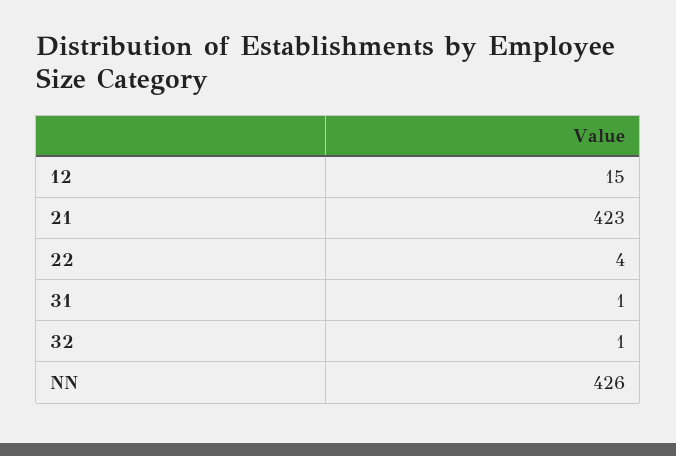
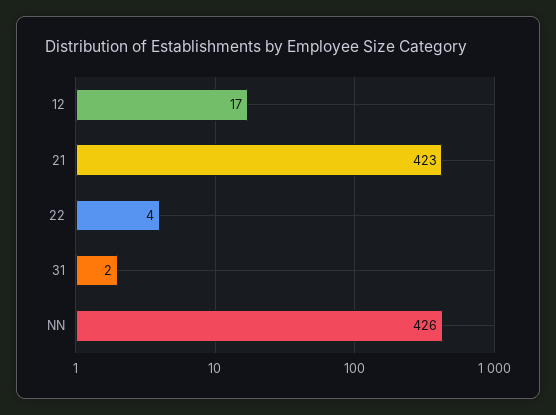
  {
-   "12": 15,
+   "12": 17,
    "21": 423,
    "22": 4,
-   "31": 1,
+   "31": 2,
-   "32": 1,
    "NN": 426
  }

